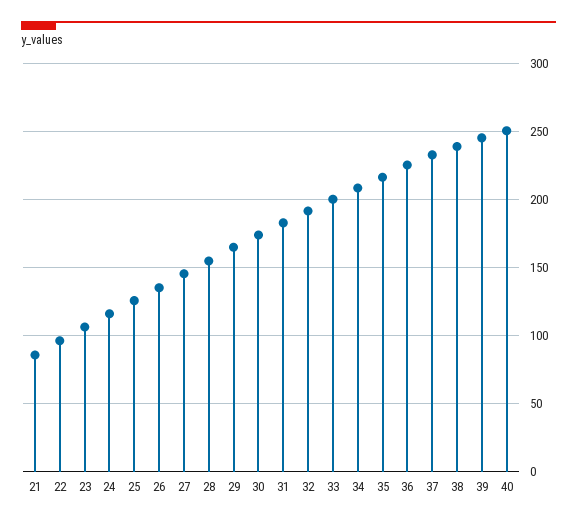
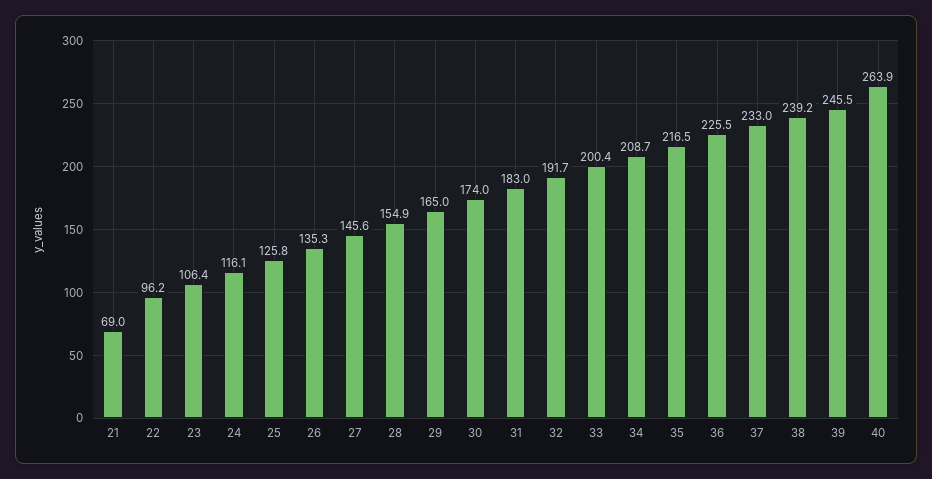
  {
-   "21": 85,
+   "21": 69,
    "22": 96.2,
    "23": 106.4,
    "24": 116.1,
    "25": 125.8,
    "26": 135.3,
    "27": 145.6,
    "28": 154.9,
    "29": 165,
    "30": 174,
    "31": 183,
    "32": 191.7,
    "33": 200.4,
    "34": 208.7,
    "35": 216.5,
    "36": 225.5,
    "37": 233,
    "38": 239.2,
    "39": 245.5,
-   "40": 250
+   "40": 263.9
  }

